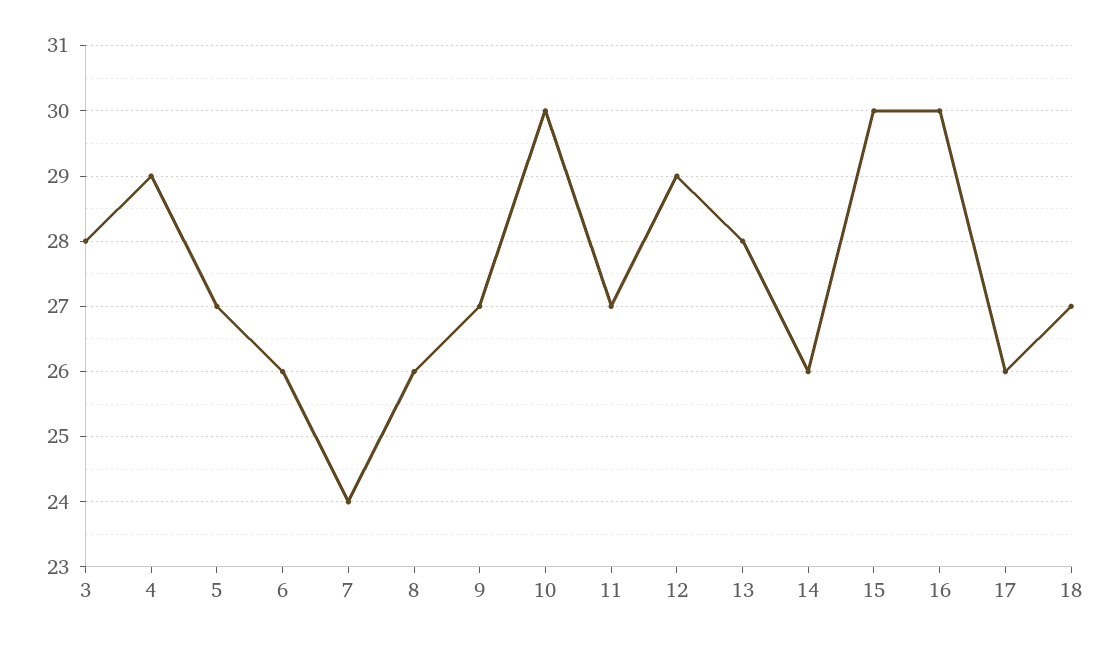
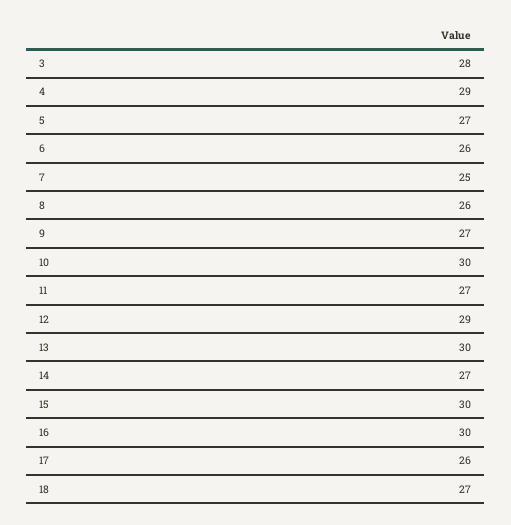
  {
    "3": 28,
    "4": 29,
    "5": 27,
    "6": 26,
-   "7": 24,
+   "7": 25,
    "8": 26,
    "9": 27,
    "10": 30,
    "11": 27,
    "12": 29,
-   "13": 28,
+   "13": 30,
-   "14": 26,
+   "14": 27,
    "15": 30,
    "16": 30,
    "17": 26,
    "18": 27
  }

